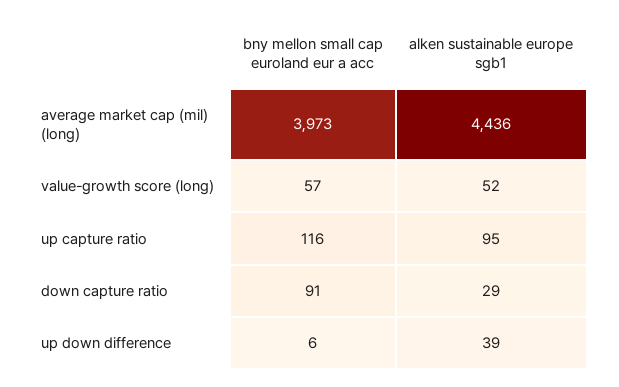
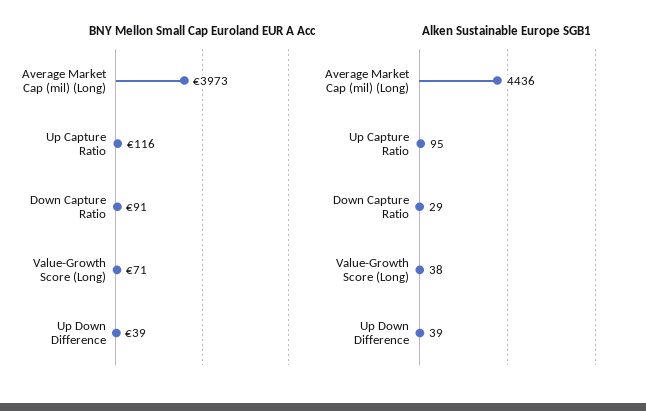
  {
    "bny mellon small cap euroland eur a acc": {
      "average market cap (mil) (long)": 3973,
-     "value-growth score (long)": 57,
+     "value-growth score (long)": 71,
      "up capture ratio": 116,
      "down capture ratio": 91,
-     "up down difference": 6
+     "up down difference": 39
    },
    "alken sustainable europe sgb1": {
      "average market cap (mil) (long)": 4436,
-     "value-growth score (long)": 52,
+     "value-growth score (long)": 38,
      "up capture ratio": 95,
      "down capture ratio": 29,
      "up down difference": 39
    }
  }

